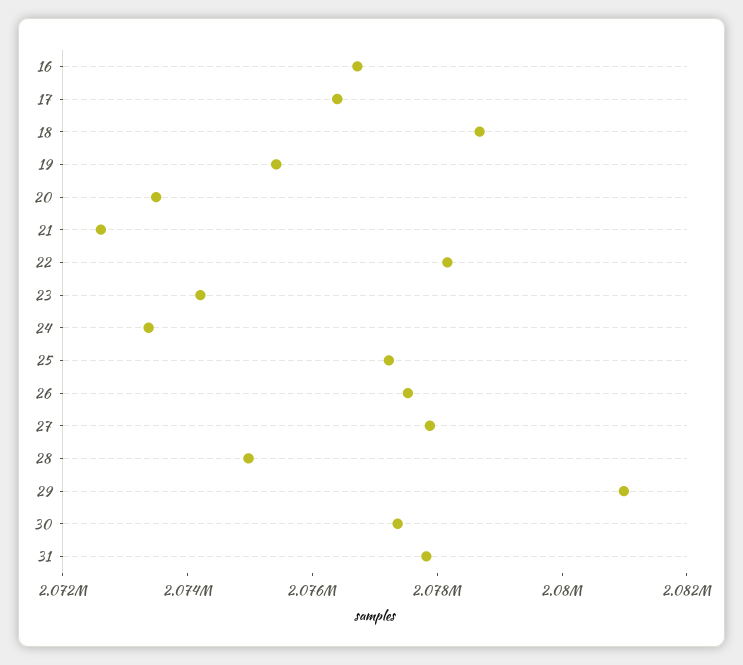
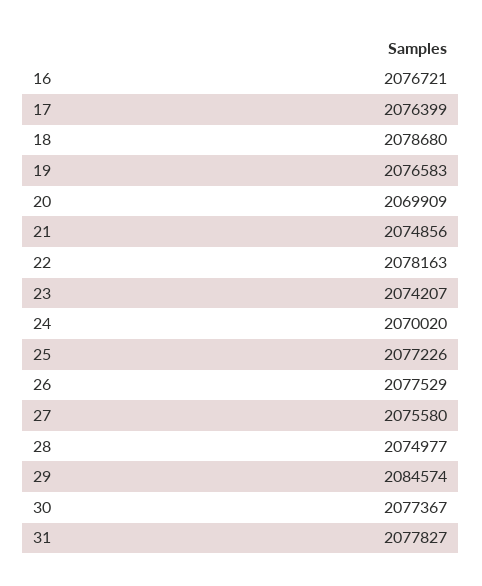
  {
    "16": 2076721,
    "17": 2076399,
    "18": 2078680,
-   "19": 2075500,
+   "19": 2076583,
-   "20": 2073500,
+   "20": 2069909,
-   "21": 2072500,
+   "21": 2074856,
    "22": 2078163,
    "23": 2074207,
-   "24": 2073500,
+   "24": 2070020,
    "25": 2077226,
    "26": 2077529,
-   "27": 2078000,
+   "27": 2075580,
    "28": 2074977,
-   "29": 2081000,
+   "29": 2084574,
    "30": 2077367,
    "31": 2077827
  }

